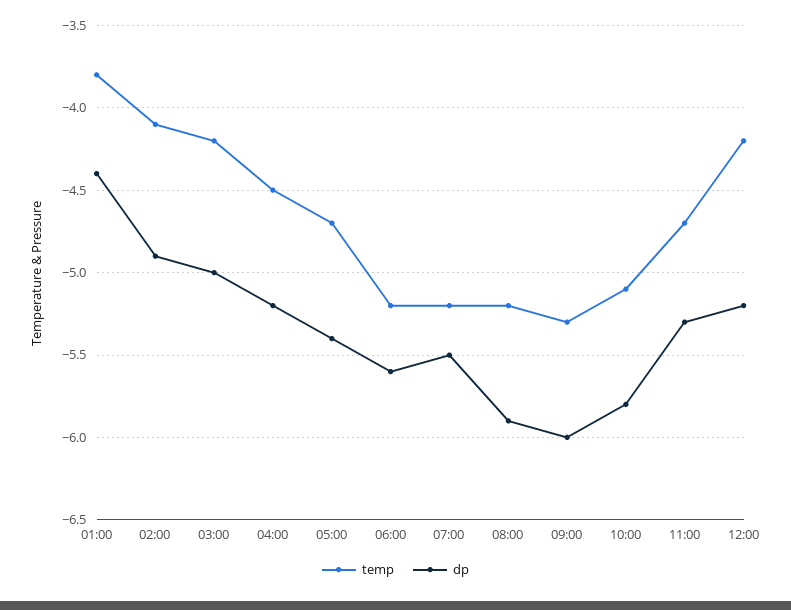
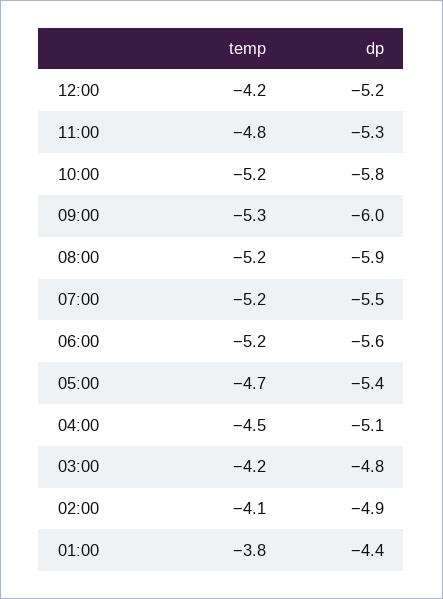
  {
    "temp": {
      "01:00": -3.8,
      "02:00": -4.1,
      "03:00": -4.2,
      "04:00": -4.5,
      "05:00": -4.7,
      "06:00": -5.2,
      "07:00": -5.2,
      "08:00": -5.2,
      "09:00": -5.3,
-     "10:00": -5.1,
+     "10:00": -5.2,
-     "11:00": -4.7,
+     "11:00": -4.8,
      "12:00": -4.2
    },
    "dp": {
      "01:00": -4.4,
      "02:00": -4.9,
-     "03:00": -5,
+     "03:00": -4.8,
-     "04:00": -5.2,
+     "04:00": -5.1,
      "05:00": -5.4,
      "06:00": -5.6,
      "07:00": -5.5,
      "08:00": -5.9,
      "09:00": -6,
      "10:00": -5.8,
      "11:00": -5.3,
      "12:00": -5.2
    }
  }

